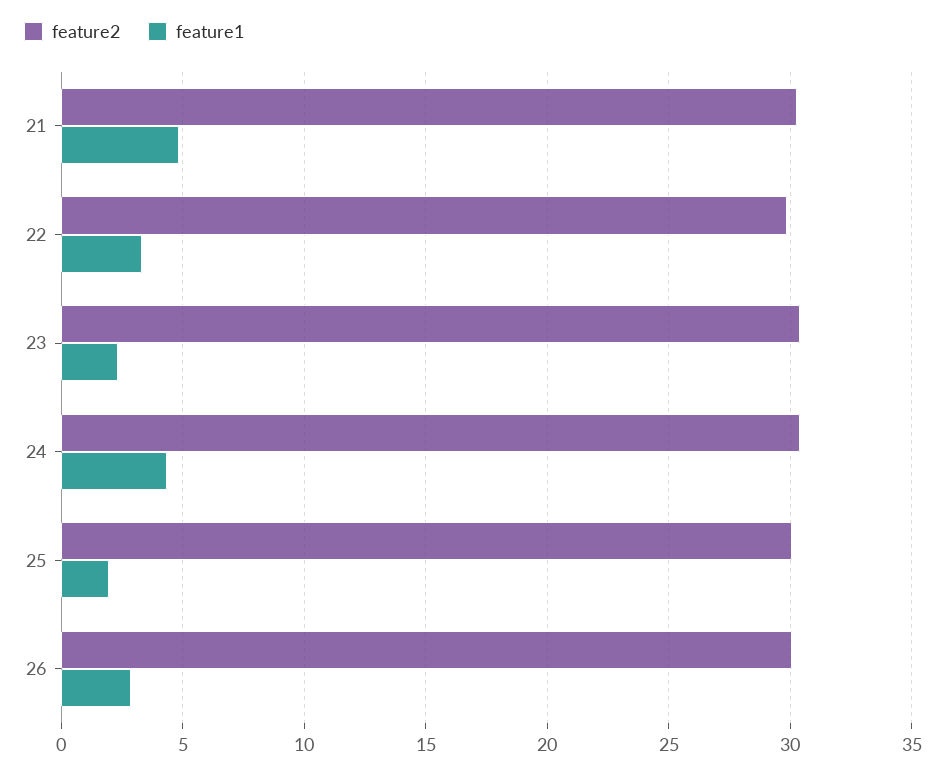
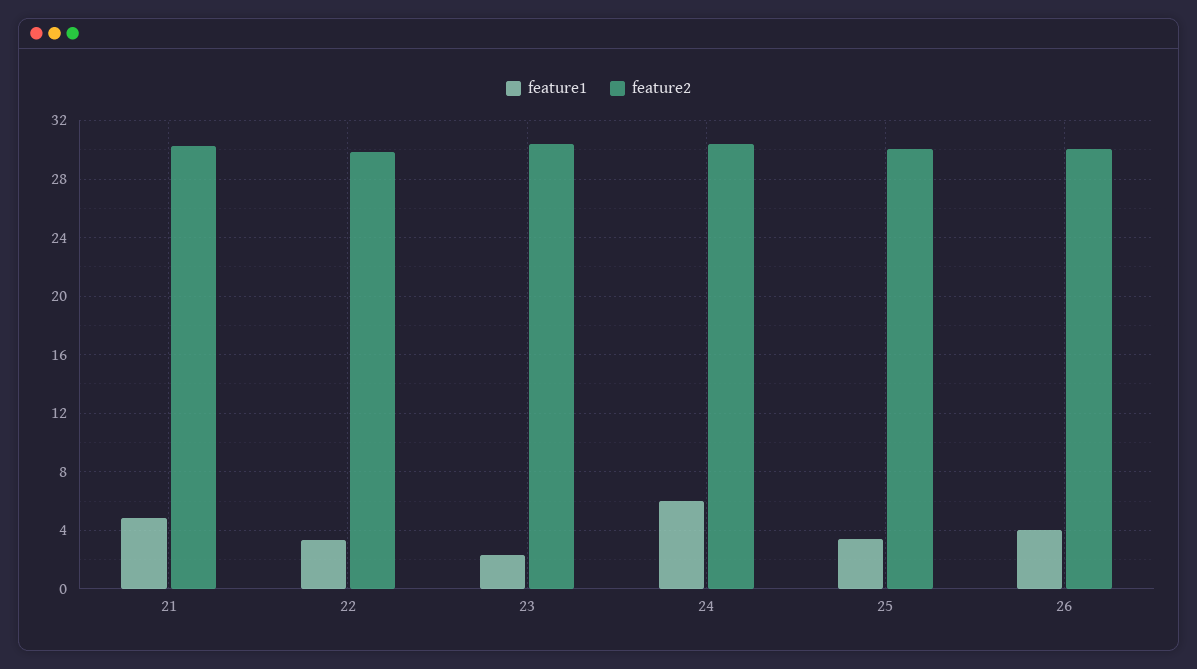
  {
    "feature2": {
      "21": 30.5,
      "22": 30,
      "23": 30.5,
      "24": 30.5,
      "25": 30,
      "26": 30
    },
    "feature1": {
      "21": 5,
      "22": 3.5,
      "23": 2.5,
-     "24": 4.5,
+     "24": 6,
-     "25": 2,
+     "25": 3.5,
-     "26": 3
+     "26": 4
    }
  }

